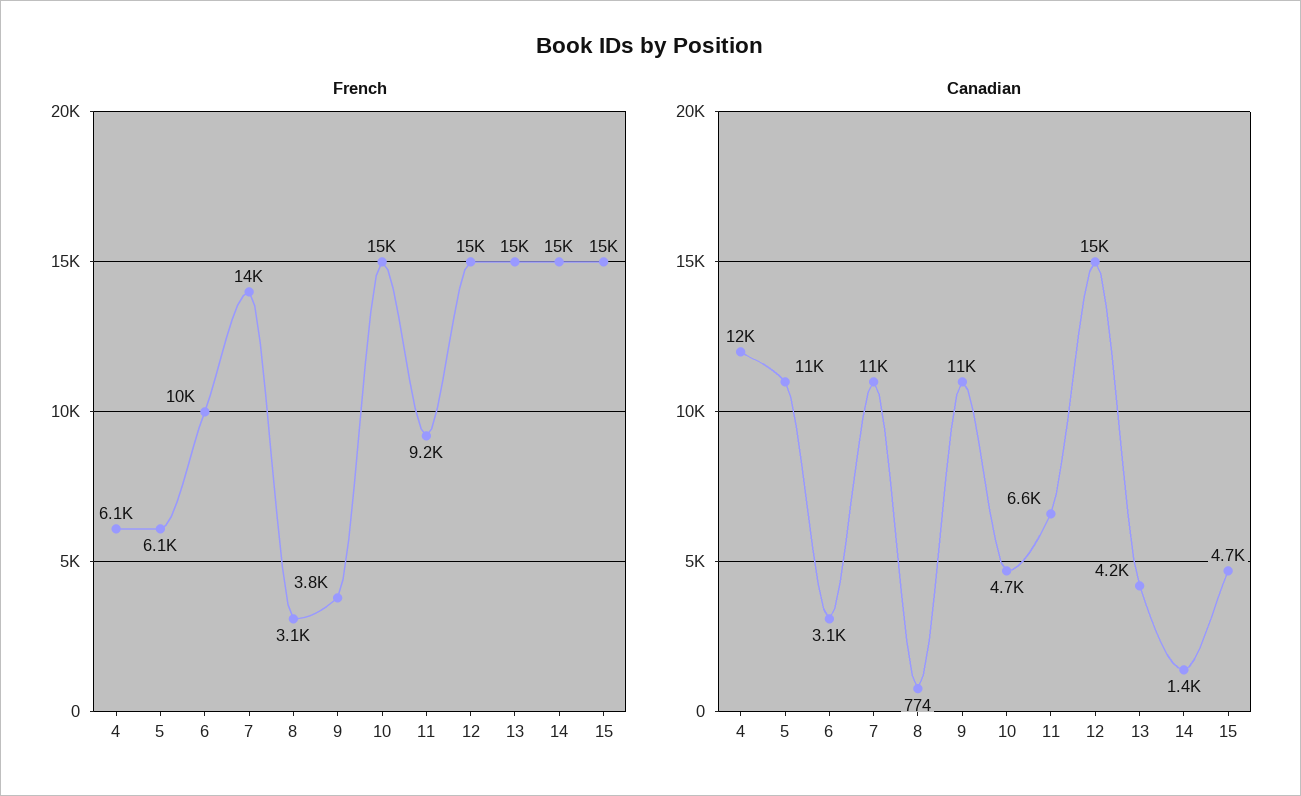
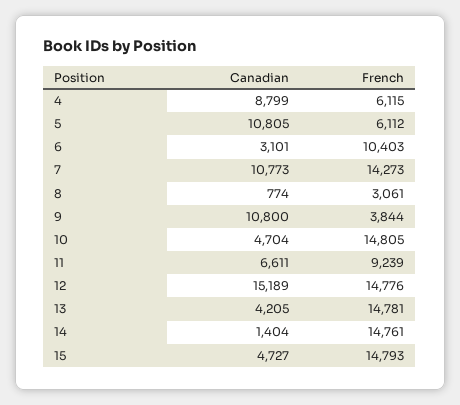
  {
    "French": {
      "4": 6115,
      "5": 6112,
      "6": 10403,
      "7": 14273,
      "8": 3061,
      "9": 3844,
      "10": 14805,
      "11": 9239,
      "12": 14776,
      "13": 14781,
      "14": 14761,
      "15": 14793
    },
    "Canadian": {
-     "4": 12000,
+     "4": 8799,
      "5": 10805,
      "6": 3101,
      "7": 10773,
      "8": 774,
      "9": 10800,
      "10": 4704,
      "11": 6611,
      "12": 15189,
      "13": 4205,
      "14": 1404,
      "15": 4727
    }
  }

